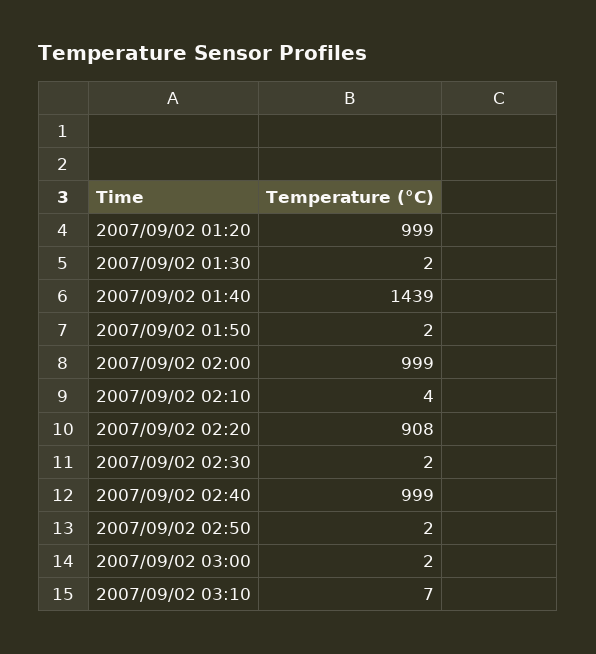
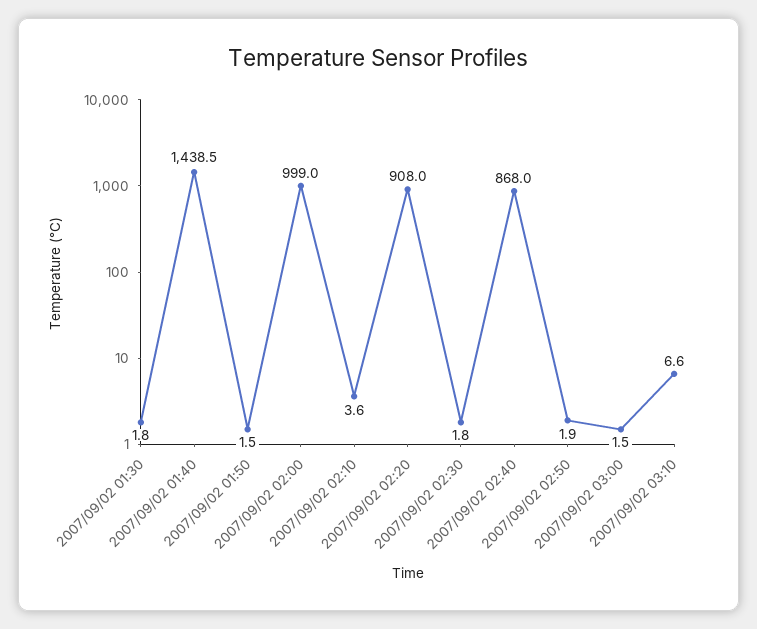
  {
-   "2007/09/02 01:20": 999,
    "2007/09/02 01:30": 1.8,
    "2007/09/02 01:40": 1438.5,
    "2007/09/02 01:50": 1.5,
    "2007/09/02 02:00": 999,
    "2007/09/02 02:10": 3.6,
    "2007/09/02 02:20": 908,
    "2007/09/02 02:30": 1.8,
-   "2007/09/02 02:40": 999,
+   "2007/09/02 02:40": 868,
    "2007/09/02 02:50": 1.9,
    "2007/09/02 03:00": 1.5,
    "2007/09/02 03:10": 6.6
  }

